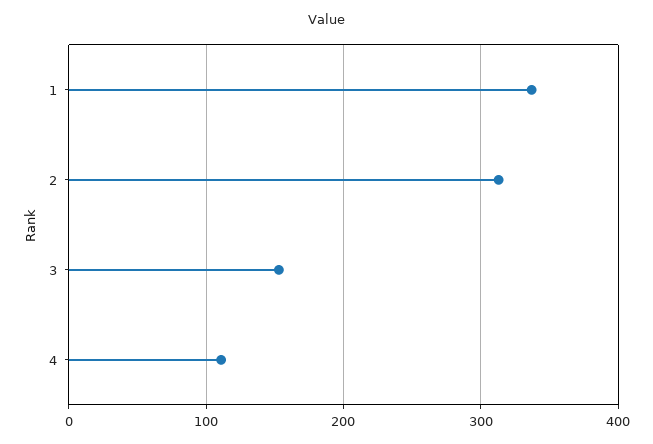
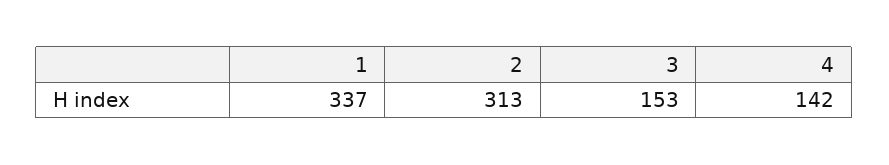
  {
    "1": 337,
    "2": 313,
    "3": 153,
-   "4": 110
+   "4": 142
  }

